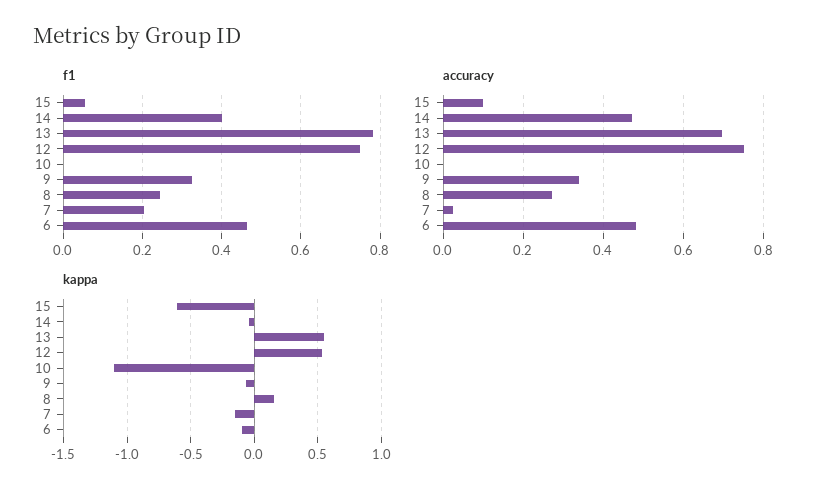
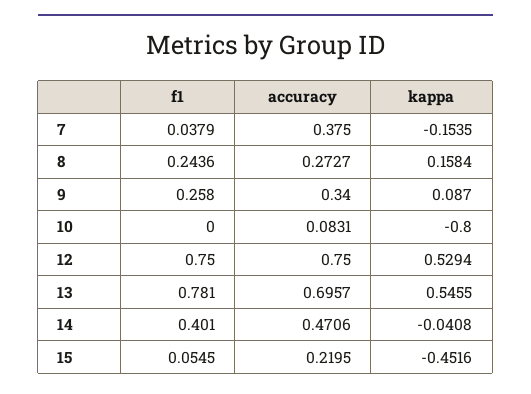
  {
    "f1": {
      "15": 0.0545,
      "14": 0.401,
      "13": 0.781,
      "12": 0.75,
      "10": 0,
-     "9": 0.32,
+     "9": 0.258,
      "8": 0.2436,
-     "7": 0.2,
+     "7": 0.0379
-     "6": 0.46
    },
    "accuracy": {
-     "15": 0.1,
+     "15": 0.2195,
      "14": 0.4706,
      "13": 0.6957,
      "12": 0.75,
-     "10": 0,
+     "10": 0.0831,
      "9": 0.34,
      "8": 0.2727,
-     "7": 0.02,
+     "7": 0.375
-     "6": 0.48
    },
    "kappa": {
-     "15": -0.6,
+     "15": -0.4516,
      "14": -0.0408,
      "13": 0.5455,
      "12": 0.5294,
-     "10": -1.1,
+     "10": -0.8,
-     "9": -0.05,
+     "9": 0.087,
      "8": 0.1584,
-     "7": -0.1535,
+     "7": -0.1535
-     "6": -0.1
    }
  }

